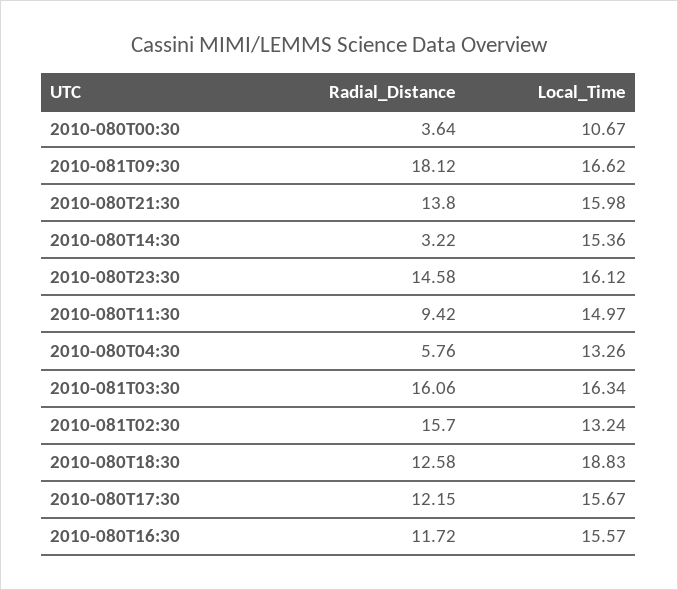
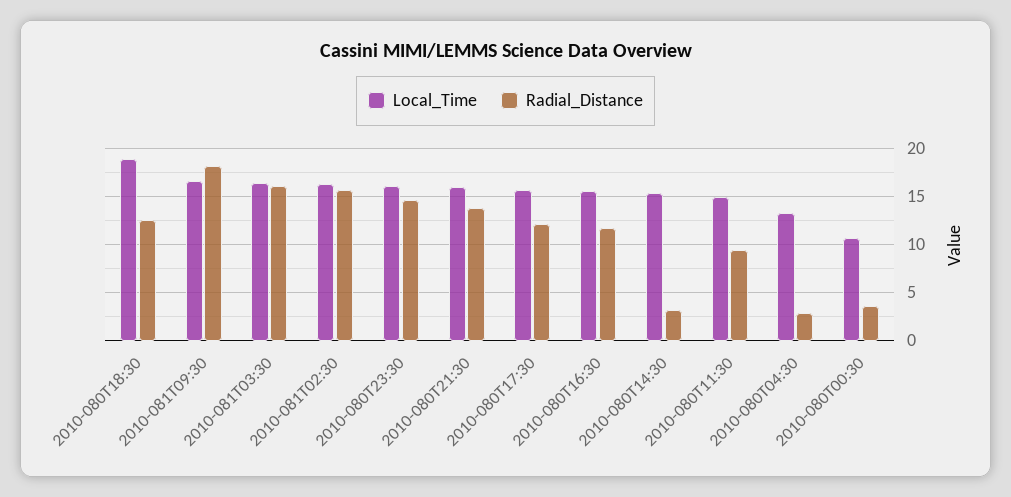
  {
    "Radial_Distance": {
      "2010-080T00:30": 3.64,
      "2010-081T09:30": 18.12,
      "2010-080T21:30": 13.8,
      "2010-080T14:30": 3.22,
      "2010-080T23:30": 14.58,
      "2010-080T11:30": 9.42,
-     "2010-080T04:30": 5.76,
+     "2010-080T04:30": 3,
      "2010-081T03:30": 16.06,
      "2010-081T02:30": 15.7,
      "2010-080T18:30": 12.58,
      "2010-080T17:30": 12.15,
      "2010-080T16:30": 11.72
    },
    "Local_Time": {
      "2010-080T00:30": 10.67,
      "2010-081T09:30": 16.62,
      "2010-080T21:30": 15.98,
      "2010-080T14:30": 15.36,
      "2010-080T23:30": 16.12,
      "2010-080T11:30": 14.97,
      "2010-080T04:30": 13.26,
      "2010-081T03:30": 16.34,
-     "2010-081T02:30": 13.24,
+     "2010-081T02:30": 16,
      "2010-080T18:30": 18.83,
      "2010-080T17:30": 15.67,
      "2010-080T16:30": 15.57
    }
  }

